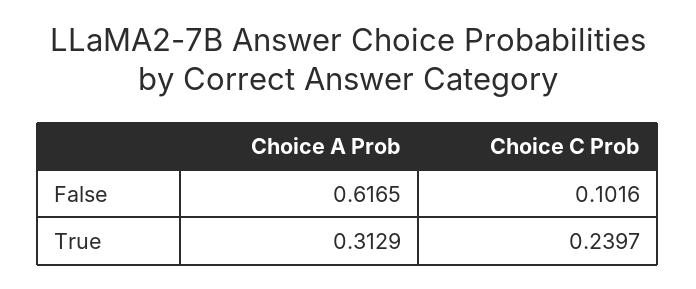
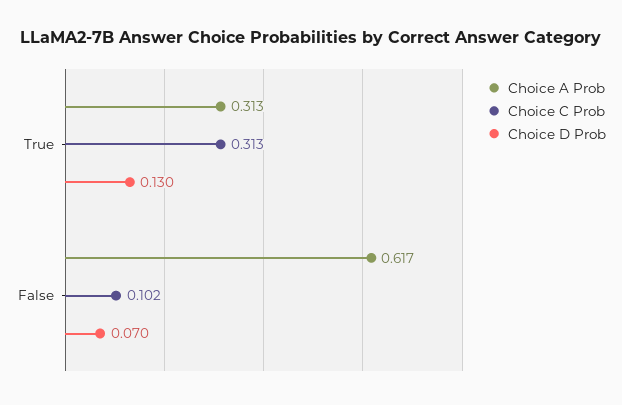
  {
    "Choice A Prob": {
      "False": 0.6165,
      "True": 0.3129
    },
    "Choice C Prob": {
      "False": 0.1016,
-     "True": 0.2397
+     "True": 0.313
-   }
+   },
+   "Choice D Prob": {
+     "True": 0.13,
+     "False": 0.07
+   }
  }

